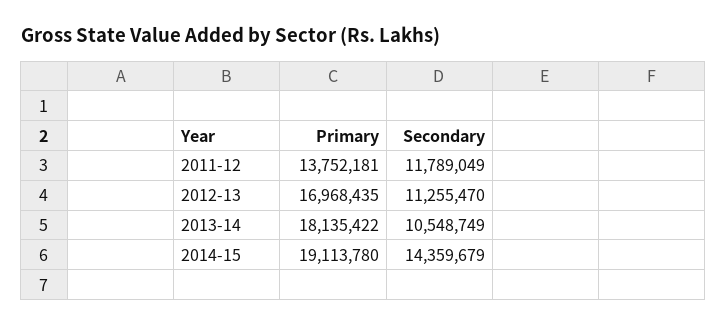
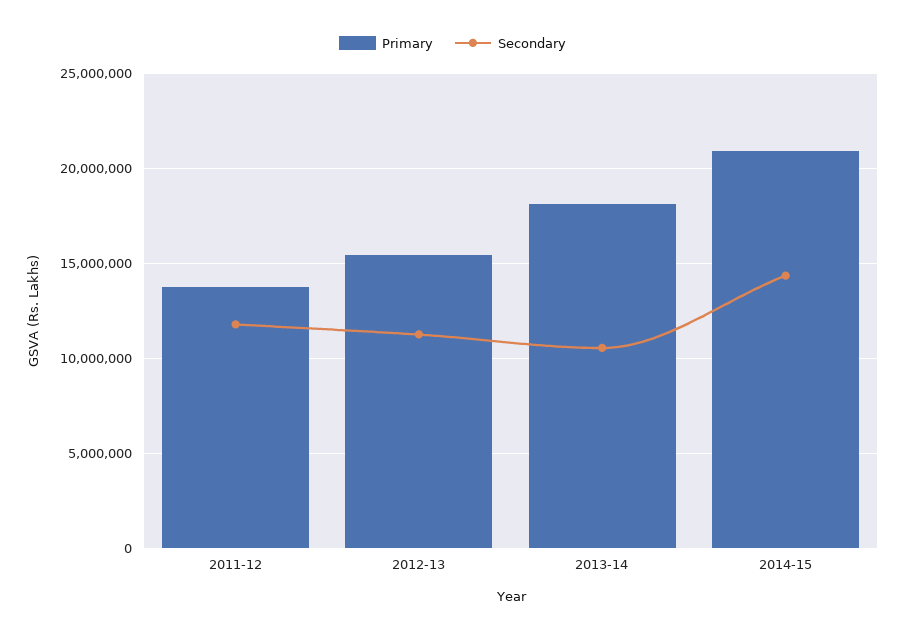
  {
    "Primary": {
      "2011-12": 13752181,
-     "2012-13": 16968435,
+     "2012-13": 15500000,
      "2013-14": 18135422,
-     "2014-15": 19113780
+     "2014-15": 21000000
    },
    "Secondary": {
      "2011-12": 11789049,
      "2012-13": 11255470,
      "2013-14": 10548749,
      "2014-15": 14359679
    }
  }

